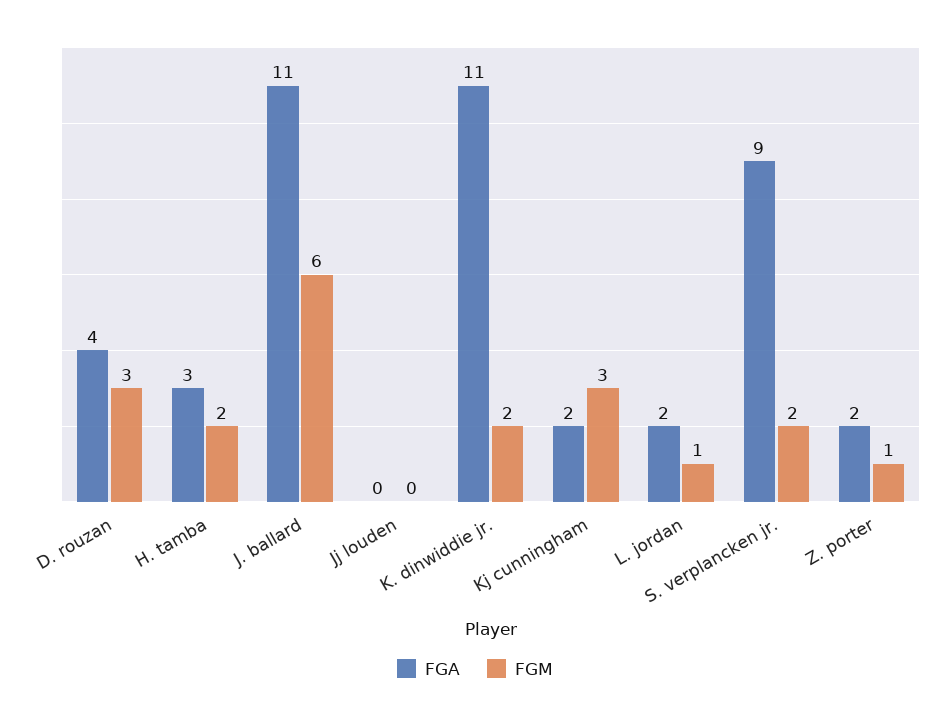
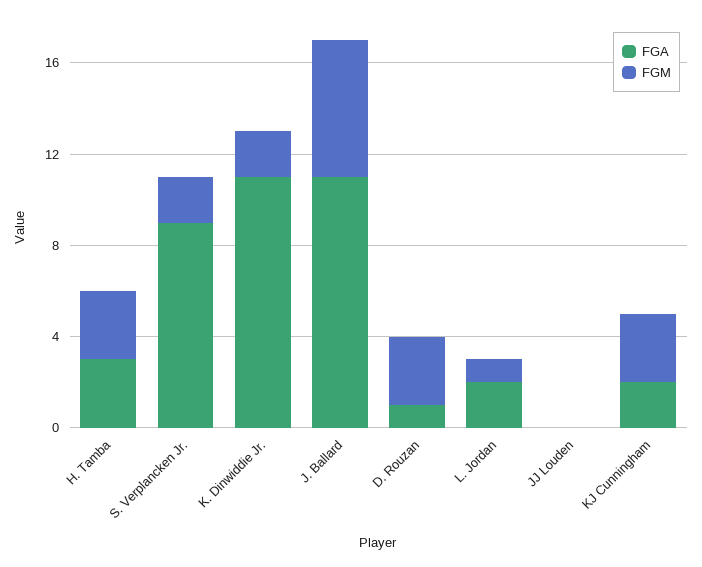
  {
    "FGA": {
-     "D. rouzan": 4,
+     "D. rouzan": 1,
      "H. tamba": 3,
      "J. ballard": 11,
      "Jj louden": 0,
      "K. dinwiddie jr.": 11,
      "Kj cunningham": 2,
      "L. jordan": 2,
-     "S. verplancken jr.": 9,
+     "S. verplancken jr.": 9
-     "Z. porter": 2
    },
    "FGM": {
      "D. rouzan": 3,
-     "H. tamba": 2,
+     "H. tamba": 3,
      "J. ballard": 6,
      "Jj louden": 0,
      "K. dinwiddie jr.": 2,
      "Kj cunningham": 3,
      "L. jordan": 1,
-     "S. verplancken jr.": 2,
+     "S. verplancken jr.": 2
-     "Z. porter": 1
    }
  }

